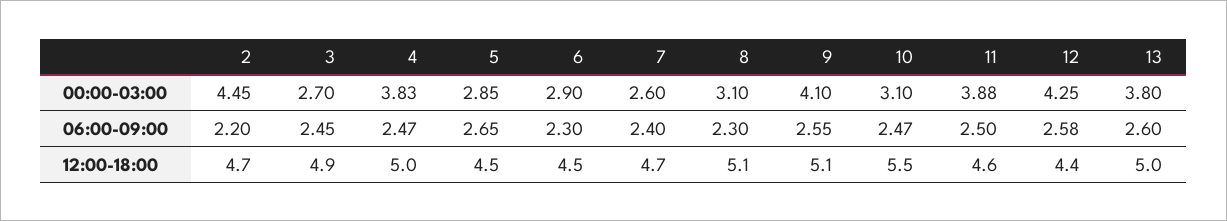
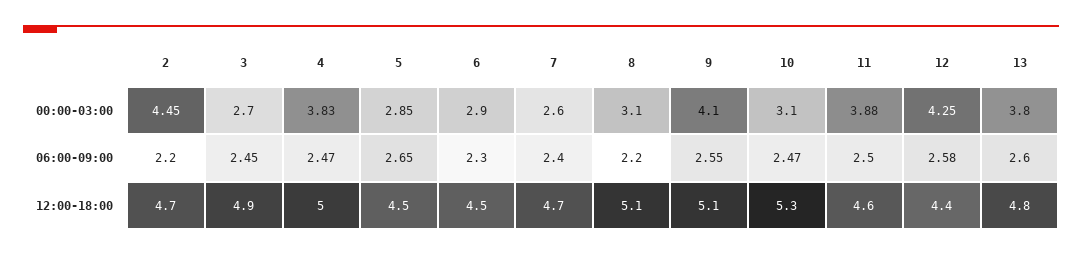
  {
    "2": {
      "00:00-03:00": 4.45,
      "06:00-09:00": 2.2,
      "12:00-18:00": 4.7
    },
    "3": {
      "00:00-03:00": 2.7,
      "06:00-09:00": 2.45,
      "12:00-18:00": 4.9
    },
    "4": {
      "00:00-03:00": 3.83,
      "06:00-09:00": 2.47,
      "12:00-18:00": 5
    },
    "5": {
      "00:00-03:00": 2.85,
      "06:00-09:00": 2.65,
      "12:00-18:00": 4.5
    },
    "6": {
      "00:00-03:00": 2.9,
      "06:00-09:00": 2.3,
      "12:00-18:00": 4.5
    },
    "7": {
      "00:00-03:00": 2.6,
      "06:00-09:00": 2.4,
      "12:00-18:00": 4.7
    },
    "8": {
      "00:00-03:00": 3.1,
-     "06:00-09:00": 2.3,
+     "06:00-09:00": 2.2,
      "12:00-18:00": 5.1
    },
    "9": {
      "00:00-03:00": 4.1,
      "06:00-09:00": 2.55,
      "12:00-18:00": 5.1
    },
    "10": {
      "00:00-03:00": 3.1,
      "06:00-09:00": 2.47,
-     "12:00-18:00": 5.5
+     "12:00-18:00": 5.3
    },
    "11": {
      "00:00-03:00": 3.88,
      "06:00-09:00": 2.5,
      "12:00-18:00": 4.6
    },
    "12": {
      "00:00-03:00": 4.25,
      "06:00-09:00": 2.58,
      "12:00-18:00": 4.4
    },
    "13": {
      "00:00-03:00": 3.8,
      "06:00-09:00": 2.6,
-     "12:00-18:00": 5
+     "12:00-18:00": 4.8
    }
  }

